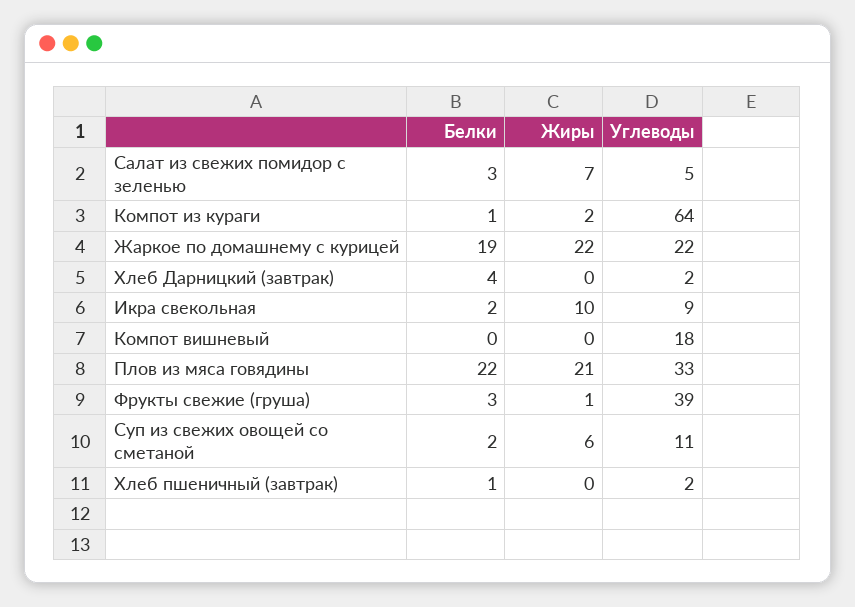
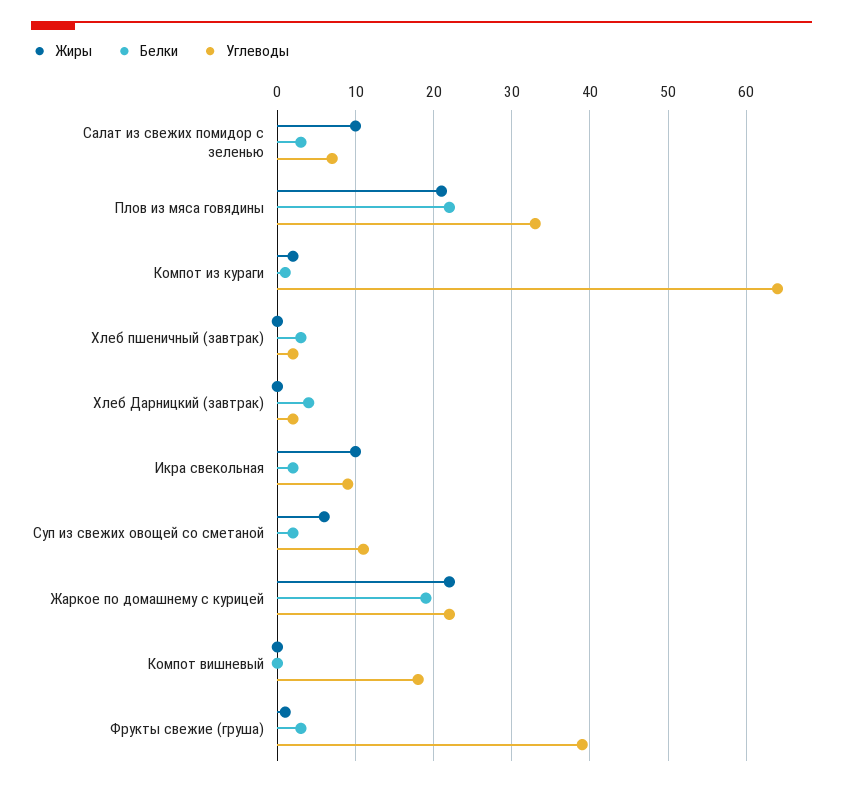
  {
    "Белки": {
      "Салат из свежих помидор с зеленью": 3,
      "Компот из кураги": 1,
      "Жаркое по домашнему с курицей": 19,
      "Хлеб Дарницкий (завтрак)": 4,
      "Икра свекольная": 2,
      "Компот вишневый": 0,
      "Плов из мяса говядины": 22,
      "Фрукты свежие (груша)": 3,
      "Суп из свежих овощей со сметаной": 2,
-     "Хлеб пшеничный (завтрак)": 1
+     "Хлеб пшеничный (завтрак)": 3
    },
    "Жиры": {
-     "Салат из свежих помидор с зеленью": 7,
+     "Салат из свежих помидор с зеленью": 10,
      "Компот из кураги": 2,
      "Жаркое по домашнему с курицей": 22,
      "Хлеб Дарницкий (завтрак)": 0,
      "Икра свекольная": 10,
      "Компот вишневый": 0,
      "Плов из мяса говядины": 21,
      "Фрукты свежие (груша)": 1,
      "Суп из свежих овощей со сметаной": 6,
      "Хлеб пшеничный (завтрак)": 0
    },
    "Углеводы": {
-     "Салат из свежих помидор с зеленью": 5,
+     "Салат из свежих помидор с зеленью": 7,
      "Компот из кураги": 64,
      "Жаркое по домашнему с курицей": 22,
      "Хлеб Дарницкий (завтрак)": 2,
      "Икра свекольная": 9,
      "Компот вишневый": 18,
      "Плов из мяса говядины": 33,
      "Фрукты свежие (груша)": 39,
      "Суп из свежих овощей со сметаной": 11,
      "Хлеб пшеничный (завтрак)": 2
    }
  }

